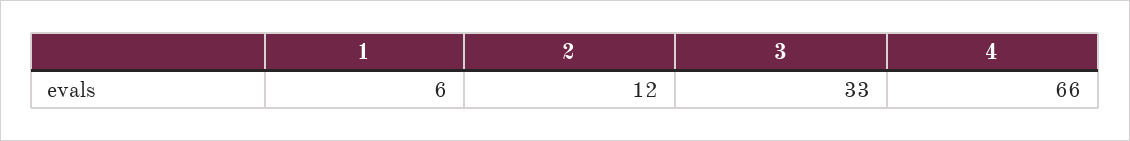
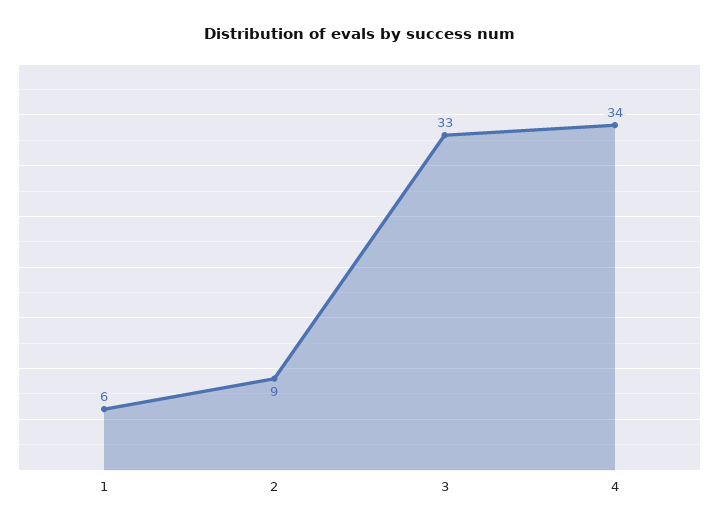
  {
    "1": 6,
-   "2": 12,
+   "2": 9,
    "3": 33,
-   "4": 66
+   "4": 34
  }

